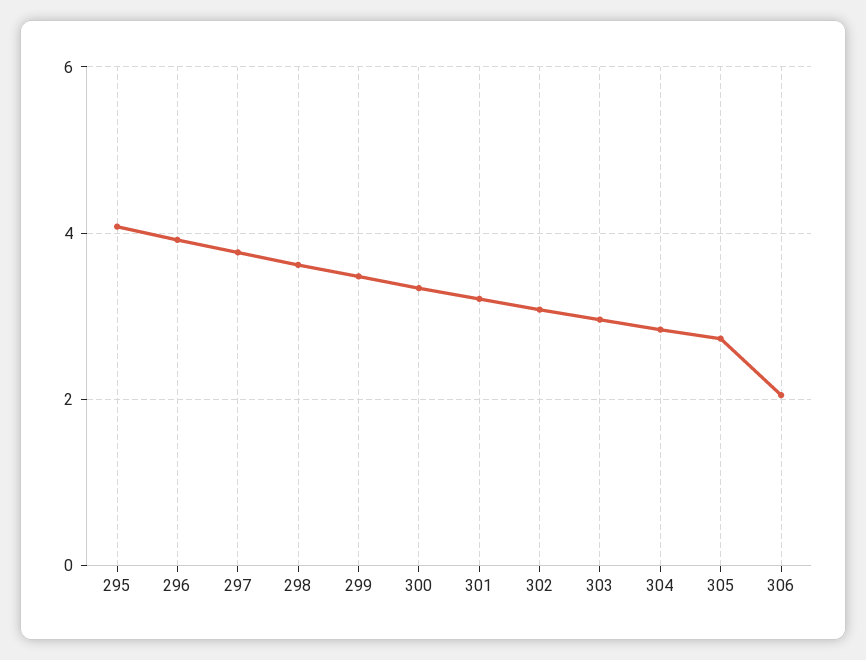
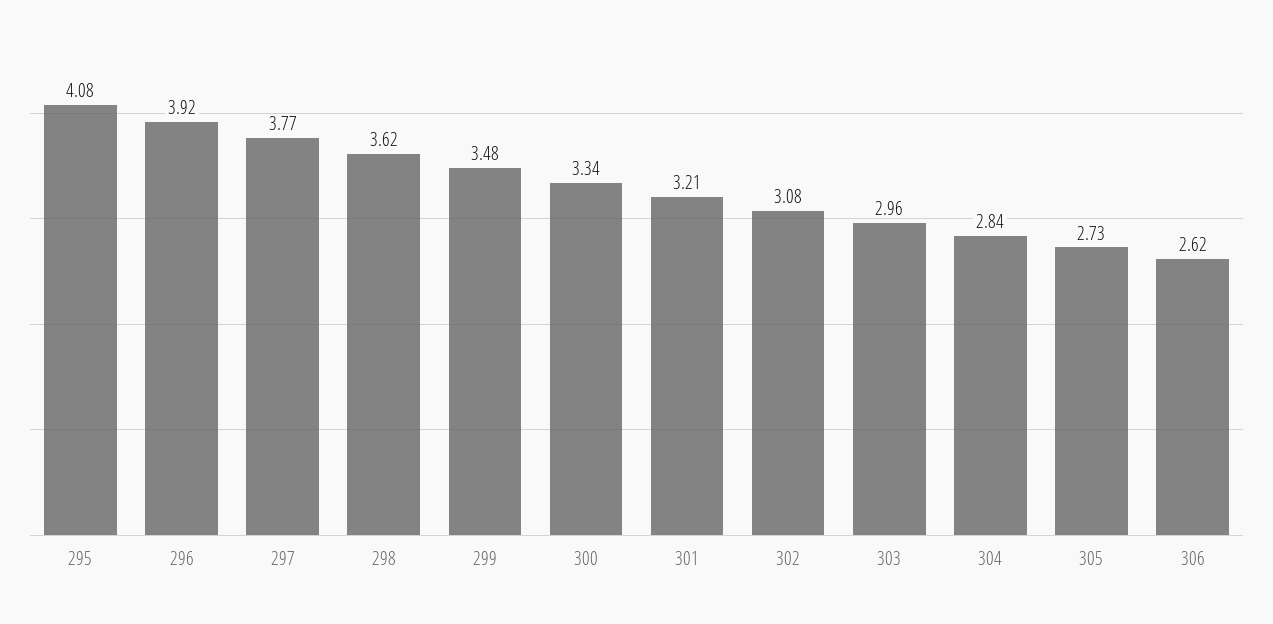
  {
    "295": 4.08,
    "296": 3.92,
    "297": 3.77,
    "298": 3.62,
    "299": 3.48,
    "300": 3.34,
    "301": 3.21,
    "302": 3.08,
    "303": 2.96,
    "304": 2.84,
    "305": 2.73,
-   "306": 2
+   "306": 2.62
  }

